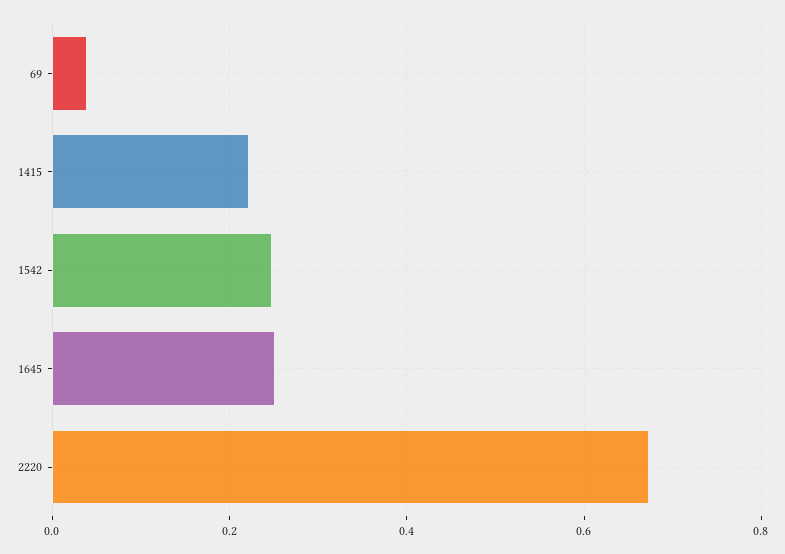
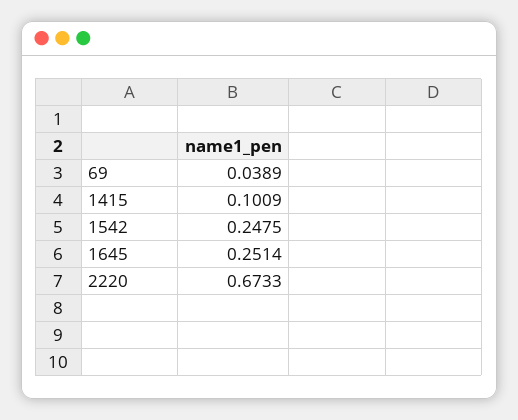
  {
    "69": 0.0389,
-   "1415": 0.22,
+   "1415": 0.1009,
    "1542": 0.2475,
    "1645": 0.2514,
    "2220": 0.6733
  }

